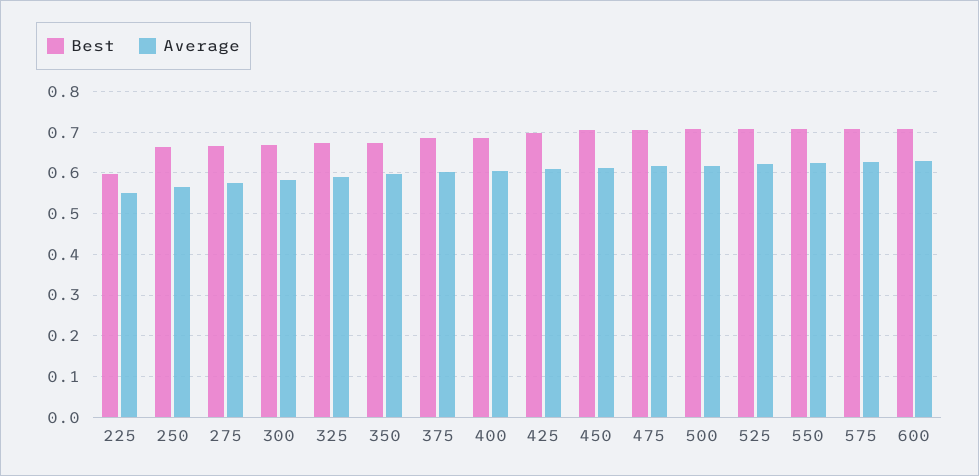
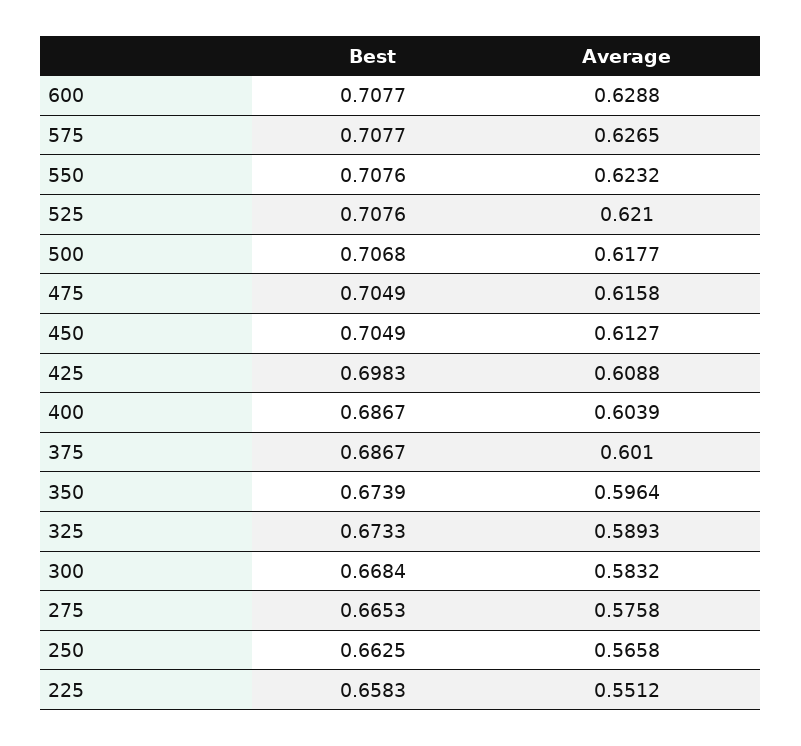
  {
    "Best": {
-     "225": 0.6,
+     "225": 0.6583,
      "250": 0.6625,
      "275": 0.6653,
      "300": 0.6684,
      "325": 0.6733,
      "350": 0.6739,
      "375": 0.6867,
      "400": 0.6867,
      "425": 0.6983,
      "450": 0.7049,
      "475": 0.7049,
      "500": 0.7068,
      "525": 0.7076,
      "550": 0.7076,
      "575": 0.7077,
      "600": 0.7077
    },
    "Average": {
      "225": 0.5512,
      "250": 0.5658,
      "275": 0.5758,
      "300": 0.5832,
      "325": 0.5893,
      "350": 0.5964,
      "375": 0.601,
      "400": 0.6039,
      "425": 0.6088,
      "450": 0.6127,
      "475": 0.6158,
      "500": 0.6177,
      "525": 0.621,
      "550": 0.6232,
      "575": 0.6265,
      "600": 0.6288
    }
  }

